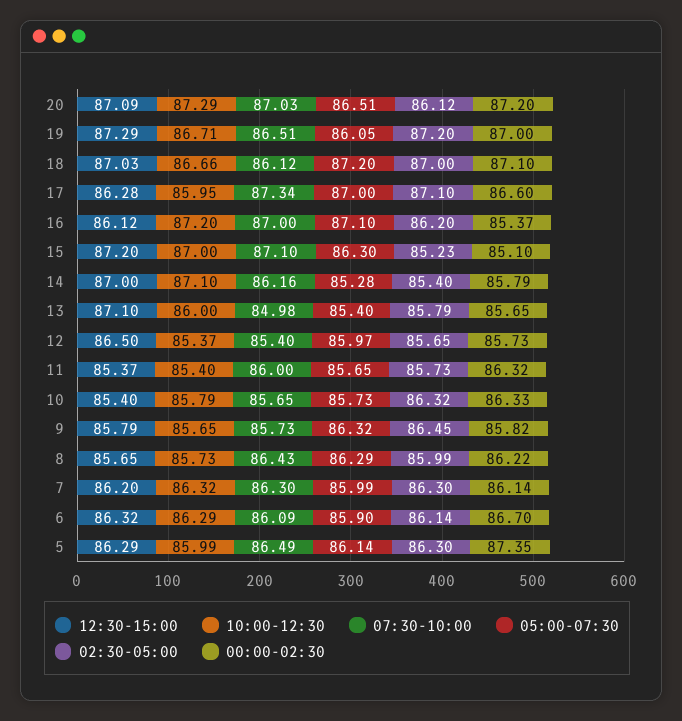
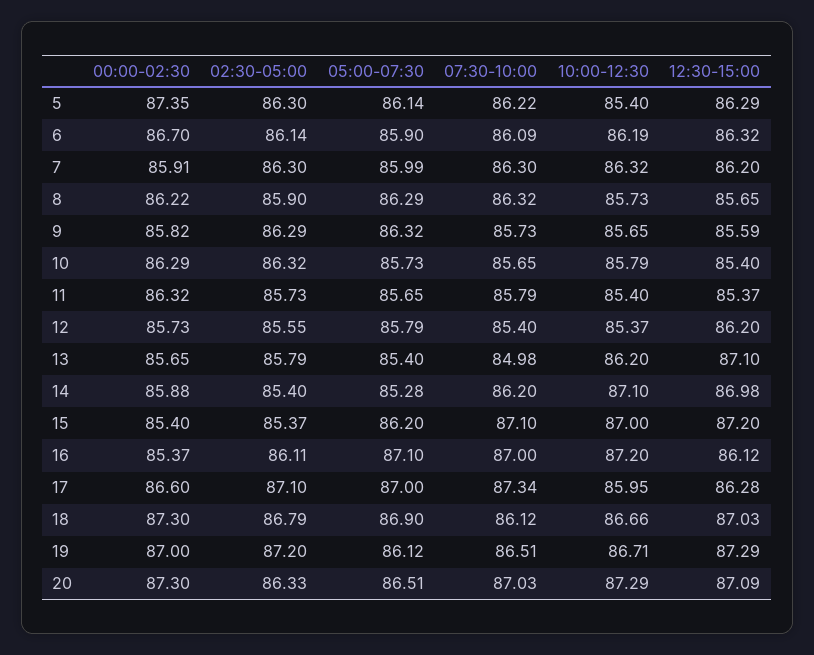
  {
    "12:30-15:00": {
      "20": 87.09,
      "19": 87.29,
      "18": 87.03,
      "17": 86.28,
      "16": 86.12,
      "15": 87.2,
-     "14": 87,
+     "14": 86.98,
      "13": 87.1,
-     "12": 86.5,
+     "12": 86.2,
      "11": 85.37,
      "10": 85.4,
-     "9": 85.79,
+     "9": 85.59,
      "8": 85.65,
      "7": 86.2,
      "6": 86.32,
      "5": 86.29
    },
    "10:00-12:30": {
      "20": 87.29,
      "19": 86.71,
      "18": 86.66,
      "17": 85.95,
      "16": 87.2,
      "15": 87,
      "14": 87.1,
-     "13": 86,
+     "13": 86.2,
      "12": 85.37,
      "11": 85.4,
      "10": 85.79,
      "9": 85.65,
      "8": 85.73,
      "7": 86.32,
-     "6": 86.29,
+     "6": 86.19,
-     "5": 85.99
+     "5": 85.4
    },
    "07:30-10:00": {
      "20": 87.03,
      "19": 86.51,
      "18": 86.12,
      "17": 87.34,
      "16": 87,
      "15": 87.1,
-     "14": 86.16,
+     "14": 86.2,
      "13": 84.98,
      "12": 85.4,
-     "11": 86,
+     "11": 85.79,
      "10": 85.65,
      "9": 85.73,
-     "8": 86.43,
+     "8": 86.32,
      "7": 86.3,
      "6": 86.09,
-     "5": 86.49
+     "5": 86.22
    },
    "05:00-07:30": {
      "20": 86.51,
-     "19": 86.05,
+     "19": 86.12,
-     "18": 87.2,
+     "18": 86.9,
      "17": 87,
      "16": 87.1,
-     "15": 86.3,
+     "15": 86.2,
      "14": 85.28,
      "13": 85.4,
-     "12": 85.97,
+     "12": 85.79,
      "11": 85.65,
      "10": 85.73,
      "9": 86.32,
      "8": 86.29,
      "7": 85.99,
      "6": 85.9,
      "5": 86.14
    },
    "02:30-05:00": {
-     "20": 86.12,
+     "20": 86.33,
      "19": 87.2,
-     "18": 87,
+     "18": 86.79,
      "17": 87.1,
-     "16": 86.2,
+     "16": 86.11,
-     "15": 85.23,
+     "15": 85.37,
      "14": 85.4,
      "13": 85.79,
-     "12": 85.65,
+     "12": 85.55,
      "11": 85.73,
      "10": 86.32,
-     "9": 86.45,
+     "9": 86.29,
-     "8": 85.99,
+     "8": 85.9,
      "7": 86.3,
      "6": 86.14,
      "5": 86.3
    },
    "00:00-02:30": {
-     "20": 87.2,
+     "20": 87.3,
      "19": 87,
-     "18": 87.1,
+     "18": 87.3,
      "17": 86.6,
      "16": 85.37,
-     "15": 85.1,
+     "15": 85.4,
-     "14": 85.79,
+     "14": 85.88,
      "13": 85.65,
      "12": 85.73,
      "11": 86.32,
-     "10": 86.33,
+     "10": 86.29,
      "9": 85.82,
      "8": 86.22,
-     "7": 86.14,
+     "7": 85.91,
      "6": 86.7,
      "5": 87.35
    }
  }

